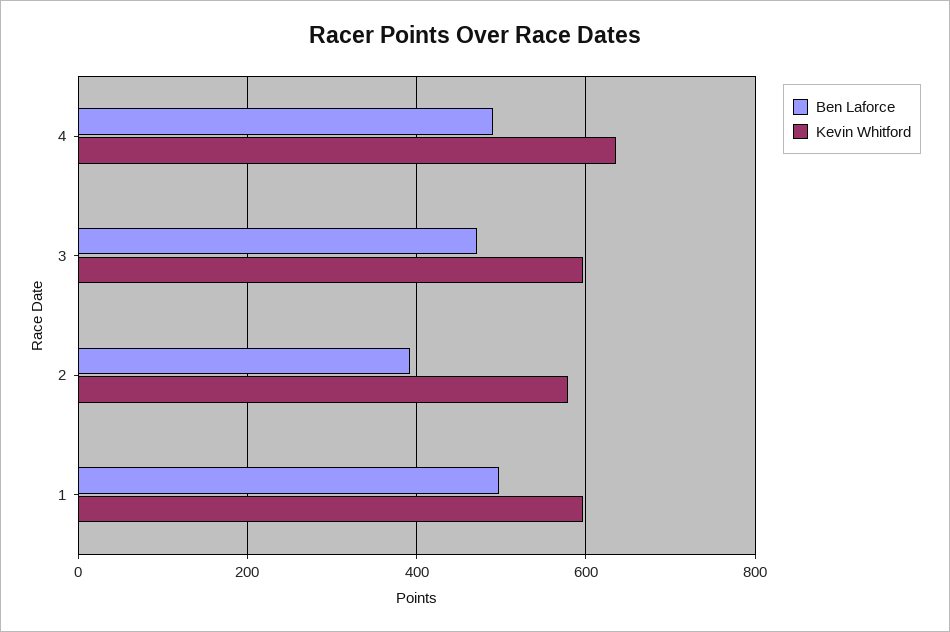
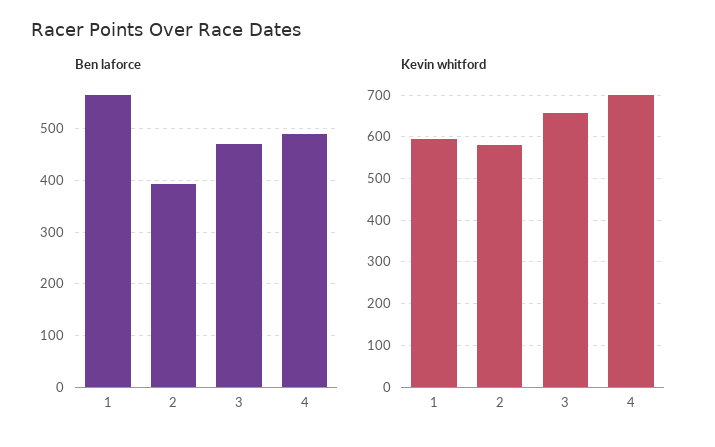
  {
    "Ben Laforce": {
      "4": 500,
      "3": 480,
      "2": 400,
-     "1": 500
+     "1": 560
    },
    "Kevin Whitford": {
-     "4": 640,
+     "4": 700,
-     "3": 600,
+     "3": 660,
      "2": 580,
      "1": 600
    }
  }

